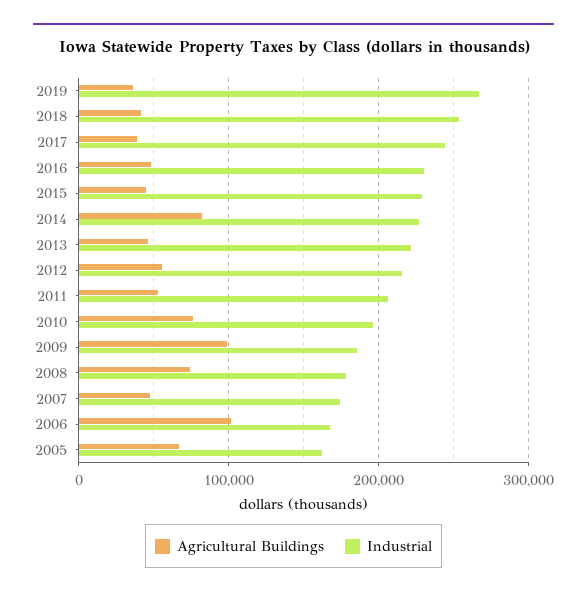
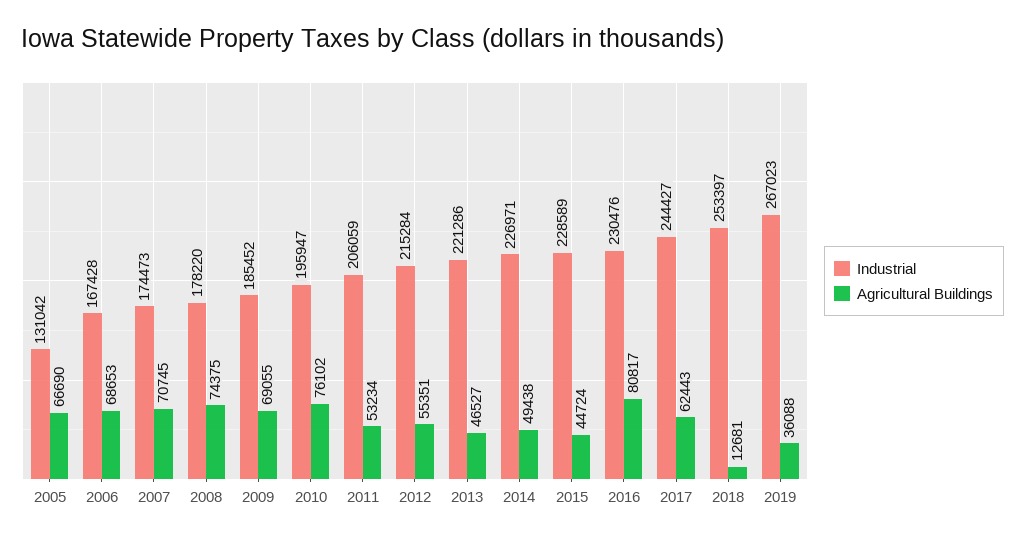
  {
    "Agricultural Buildings": {
      "2019": 36088,
-     "2018": 40000,
+     "2018": 12681,
-     "2017": 40000,
+     "2017": 62443,
-     "2016": 50000,
+     "2016": 80817,
      "2015": 44724,
-     "2014": 80000,
+     "2014": 49438,
      "2013": 46527,
      "2012": 55351,
      "2011": 53234,
      "2010": 76102,
-     "2009": 100000,
+     "2009": 69055,
      "2008": 74375,
-     "2007": 50000,
+     "2007": 70745,
-     "2006": 100000,
+     "2006": 68653,
      "2005": 66690
    },
    "Industrial": {
      "2019": 267023,
      "2018": 253397,
      "2017": 244427,
      "2016": 230476,
      "2015": 228589,
      "2014": 226971,
      "2013": 221286,
      "2012": 215284,
      "2011": 206059,
      "2010": 195947,
      "2009": 185452,
      "2008": 178220,
      "2007": 174473,
      "2006": 167428,
-     "2005": 160000
+     "2005": 131042
    }
  }

